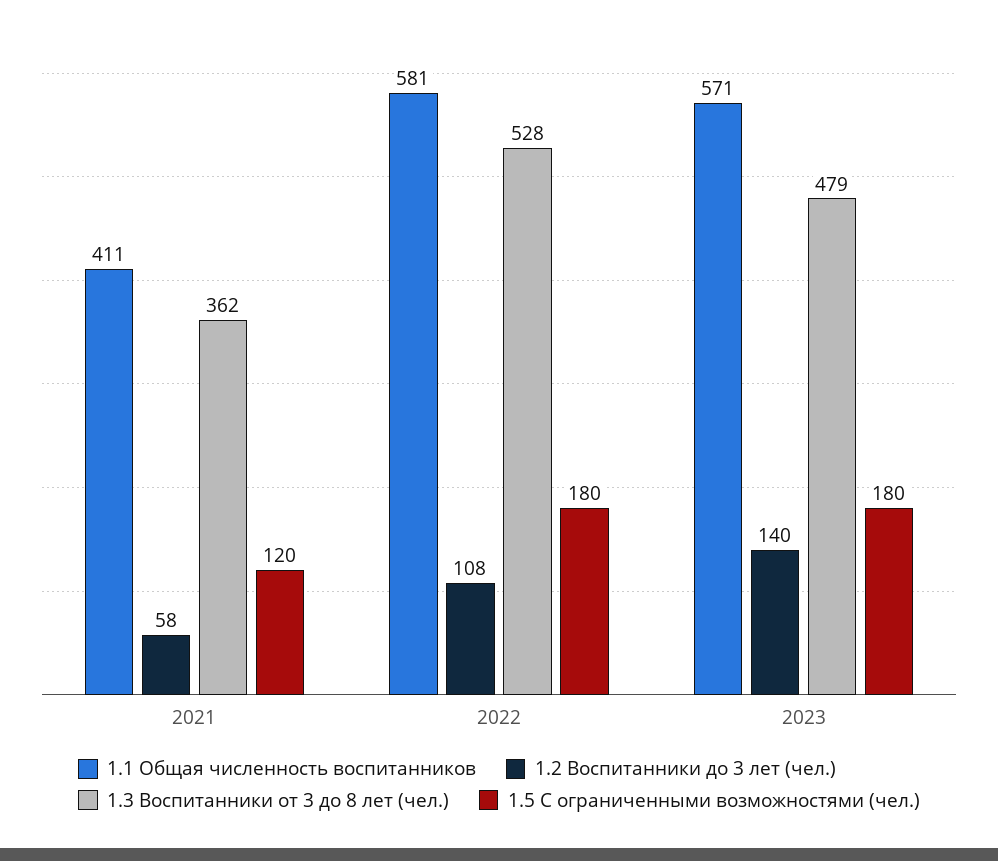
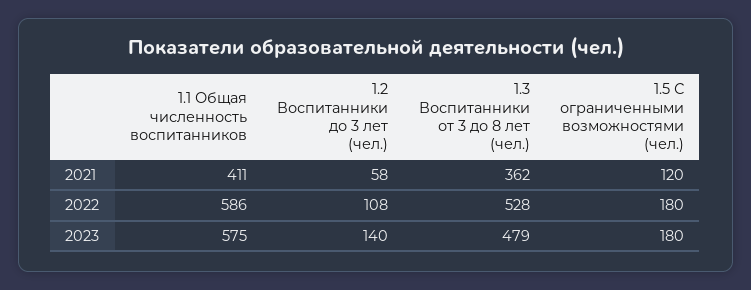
  {
    "1.1 Общая численность воспитанников": {
      "2021": 411,
-     "2022": 581,
+     "2022": 586,
-     "2023": 571
+     "2023": 575
    },
    "1.2 Воспитанники до 3 лет (чел.)": {
      "2021": 58,
      "2022": 108,
      "2023": 140
    },
    "1.3 Воспитанники от 3 до 8 лет (чел.)": {
      "2021": 362,
      "2022": 528,
      "2023": 479
    },
    "1.5 С ограниченными возможностями (чел.)": {
      "2021": 120,
      "2022": 180,
      "2023": 180
    }
  }

